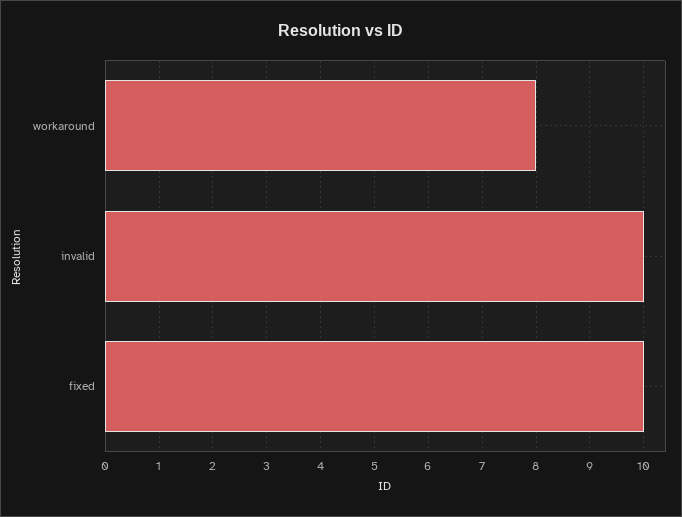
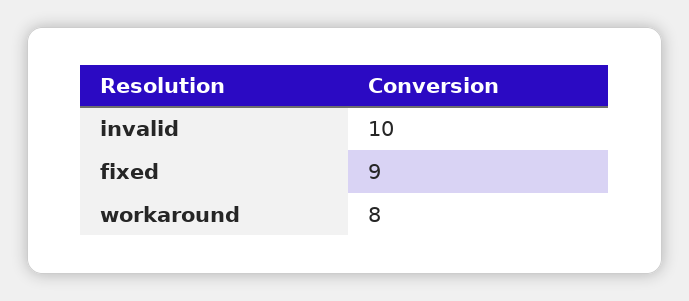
  {
    "workaround": 8,
    "invalid": 10,
-   "fixed": 10
+   "fixed": 9
  }

